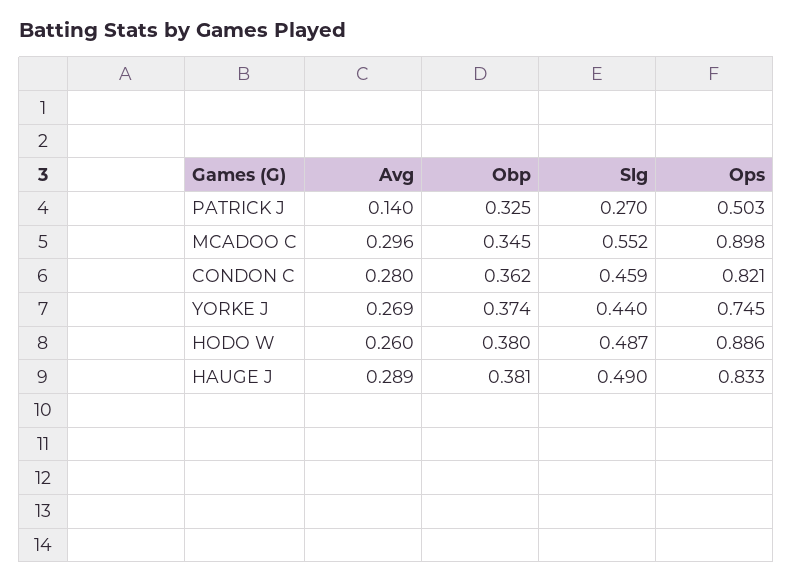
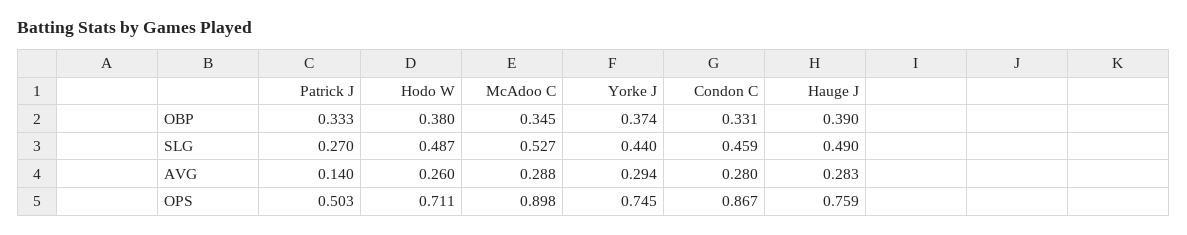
  {
    "Avg": {
      "PATRICK J": 0.14,
-     "MCADOO C": 0.296,
+     "MCADOO C": 0.288,
      "CONDON C": 0.28,
-     "YORKE J": 0.269,
+     "YORKE J": 0.294,
      "HODO W": 0.26,
-     "HAUGE J": 0.289
+     "HAUGE J": 0.283
    },
    "Obp": {
-     "PATRICK J": 0.325,
+     "PATRICK J": 0.333,
      "MCADOO C": 0.345,
-     "CONDON C": 0.362,
+     "CONDON C": 0.331,
      "YORKE J": 0.374,
      "HODO W": 0.38,
-     "HAUGE J": 0.381
+     "HAUGE J": 0.39
    },
    "Slg": {
      "PATRICK J": 0.27,
-     "MCADOO C": 0.552,
+     "MCADOO C": 0.527,
      "CONDON C": 0.459,
      "YORKE J": 0.44,
      "HODO W": 0.487,
      "HAUGE J": 0.49
    },
    "Ops": {
      "PATRICK J": 0.503,
      "MCADOO C": 0.898,
-     "CONDON C": 0.821,
+     "CONDON C": 0.867,
      "YORKE J": 0.745,
-     "HODO W": 0.886,
+     "HODO W": 0.711,
-     "HAUGE J": 0.833
+     "HAUGE J": 0.759
    }
  }

